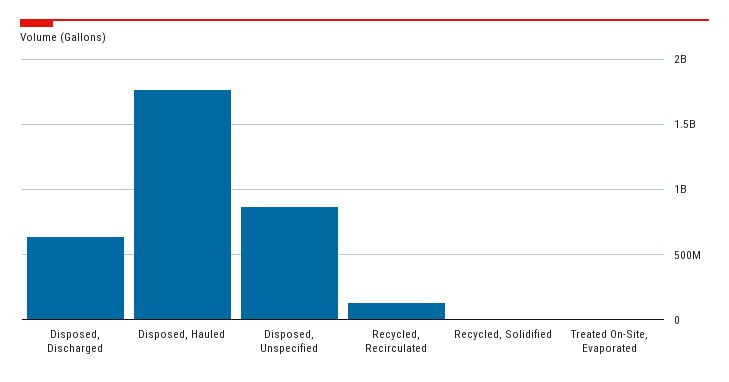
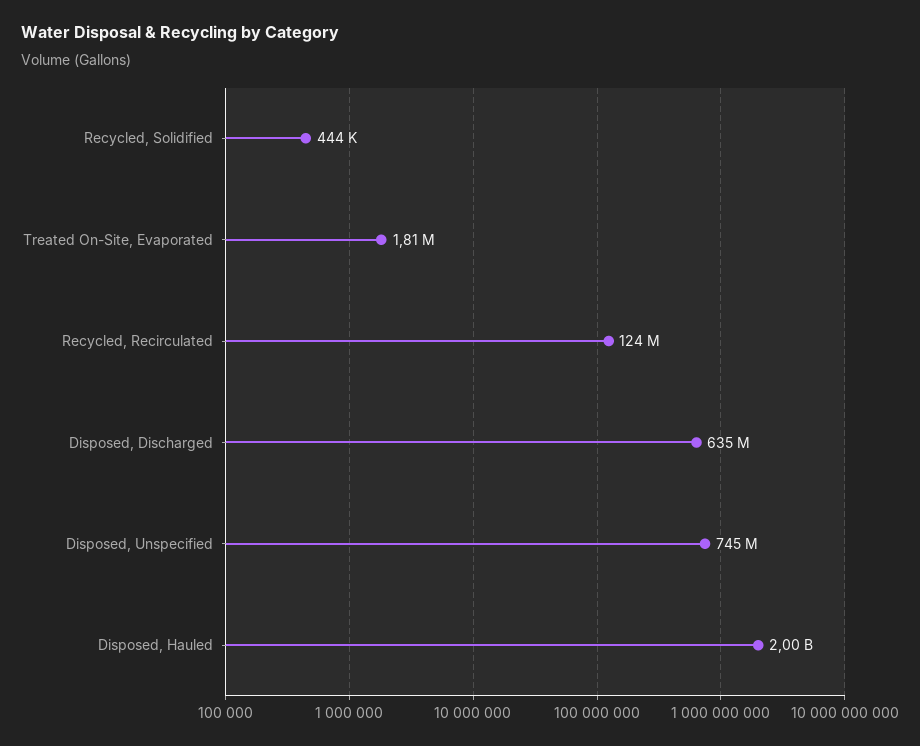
  {
    "Disposed, Discharged": 635000000,
-   "Disposed, Hauled": 1750000000,
+   "Disposed, Hauled": 2000000000,
-   "Disposed, Unspecified": 850000000,
+   "Disposed, Unspecified": 745000000,
    "Recycled, Recirculated": 124000000,
    "Recycled, Solidified": 444000,
    "Treated On-Site, Evaporated": 1810000
  }

